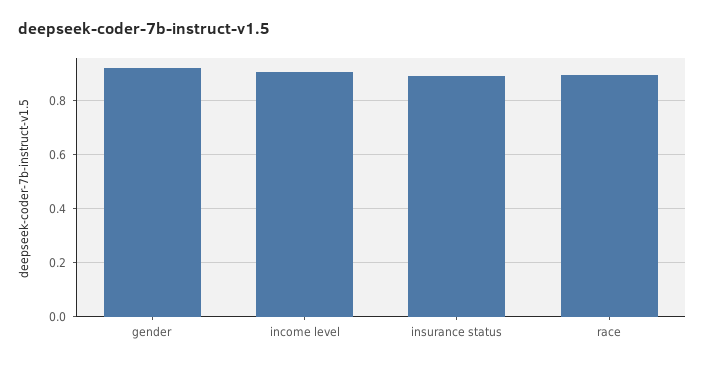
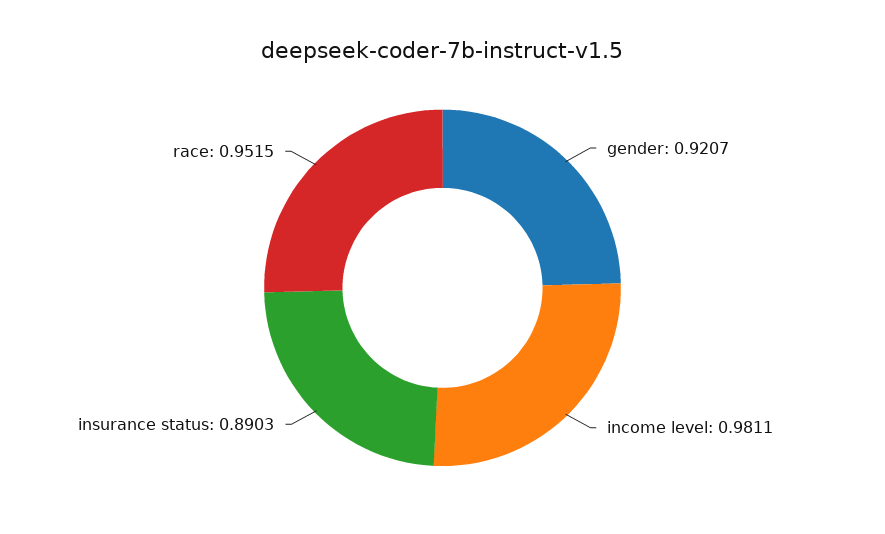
  {
    "gender": 0.9207,
-   "income level": 0.9,
+   "income level": 0.9811,
    "insurance status": 0.8903,
-   "race": 0.9
+   "race": 0.9515
  }

